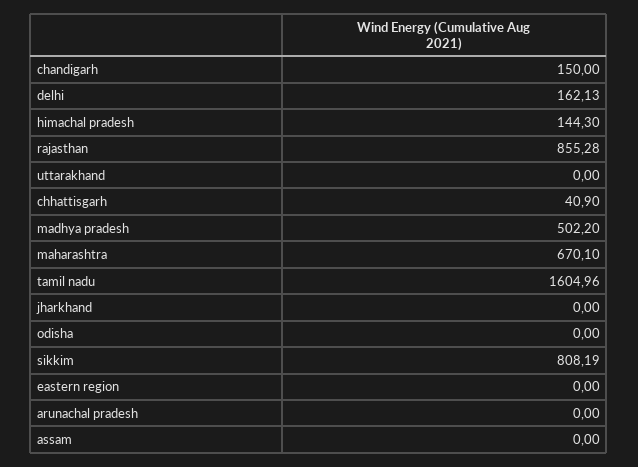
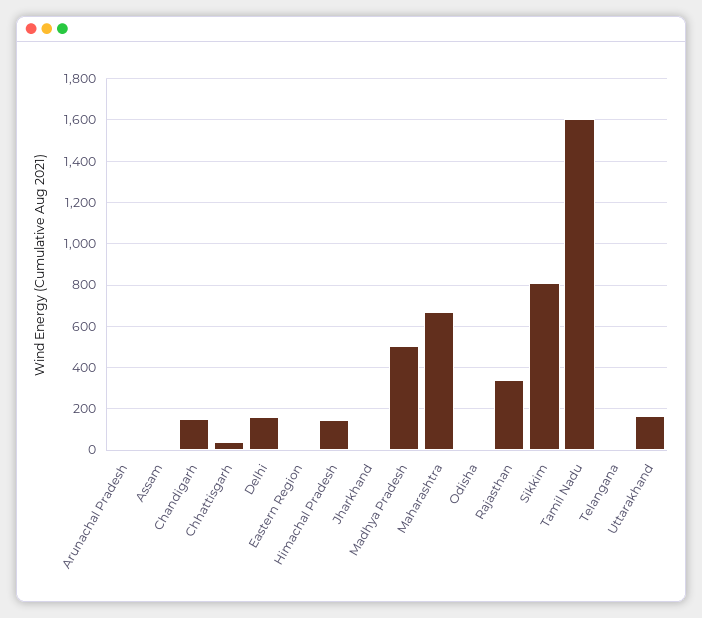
  {
    "chandigarh": 150,
    "delhi": 162.13,
    "himachal pradesh": 144.3,
-   "rajasthan": 855.28,
+   "rajasthan": 350,
-   "uttarakhand": 0,
+   "uttarakhand": 150,
    "chhattisgarh": 40.9,
    "madhya pradesh": 502.2,
    "maharashtra": 670.1,
    "tamil nadu": 1604.96,
    "jharkhand": 0,
    "odisha": 0,
    "sikkim": 808.19,
    "eastern region": 0,
    "arunachal pradesh": 0,
-   "assam": 0
+   "assam": 0,
+   "Telangana": 0
  }

